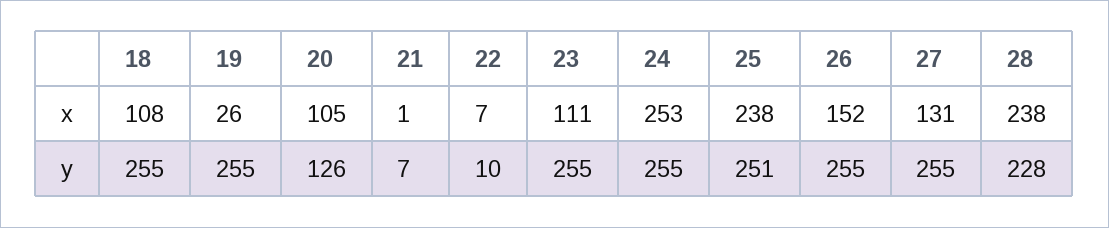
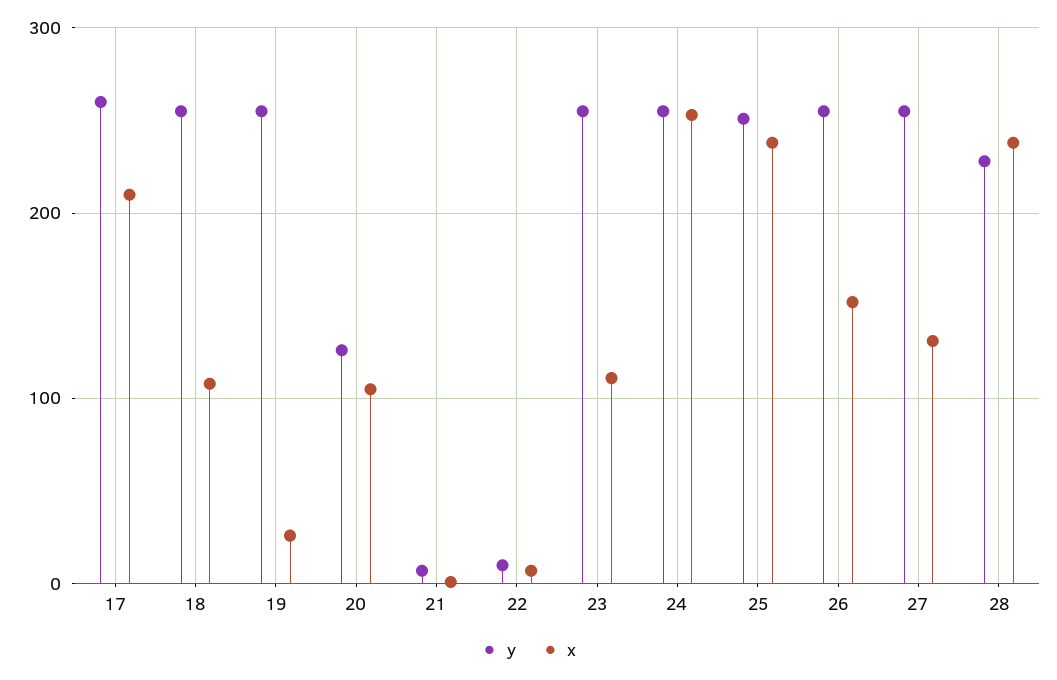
  {
    "x": {
      "18": 108,
      "19": 26,
      "20": 105,
      "21": 1,
      "22": 7,
      "23": 111,
      "24": 253,
      "25": 238,
      "26": 152,
      "27": 131,
-     "28": 238
+     "28": 238,
+     "17": 210
    },
    "y": {
      "18": 255,
      "19": 255,
      "20": 126,
      "21": 7,
      "22": 10,
      "23": 255,
      "24": 255,
      "25": 251,
      "26": 255,
      "27": 255,
-     "28": 228
+     "28": 228,
+     "17": 260
    }
  }

